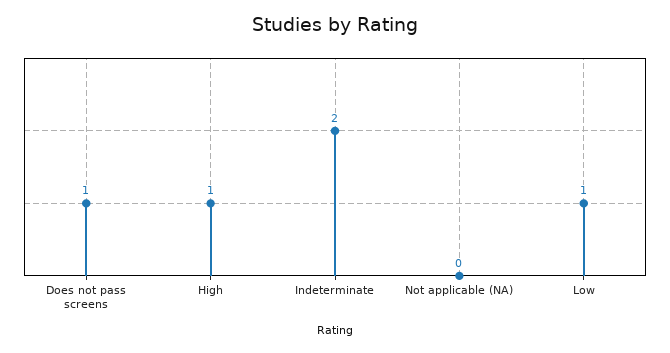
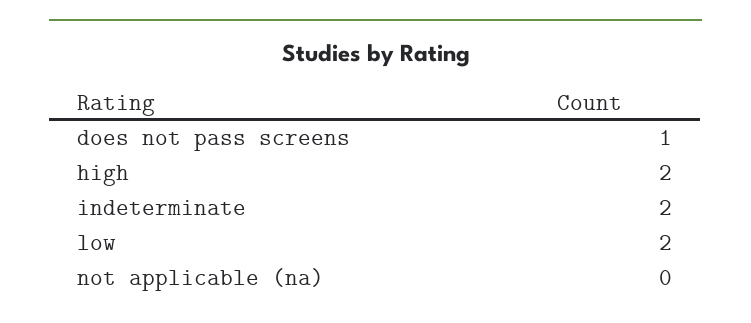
  {
    "Does not pass screens": 1,
-   "High": 1,
+   "High": 2,
    "Indeterminate": 2,
    "Not applicable (NA)": 0,
-   "Low": 1
+   "Low": 2
  }

